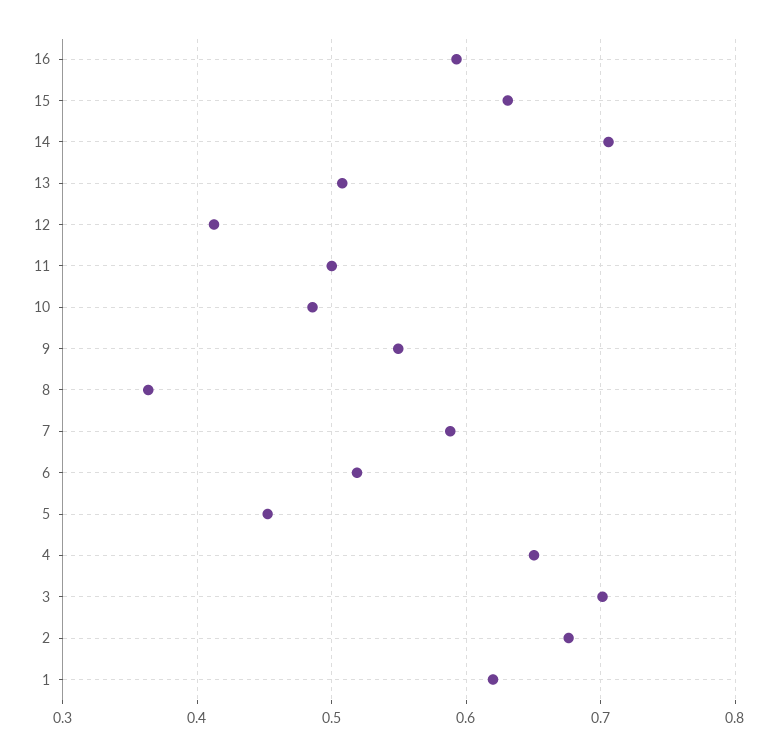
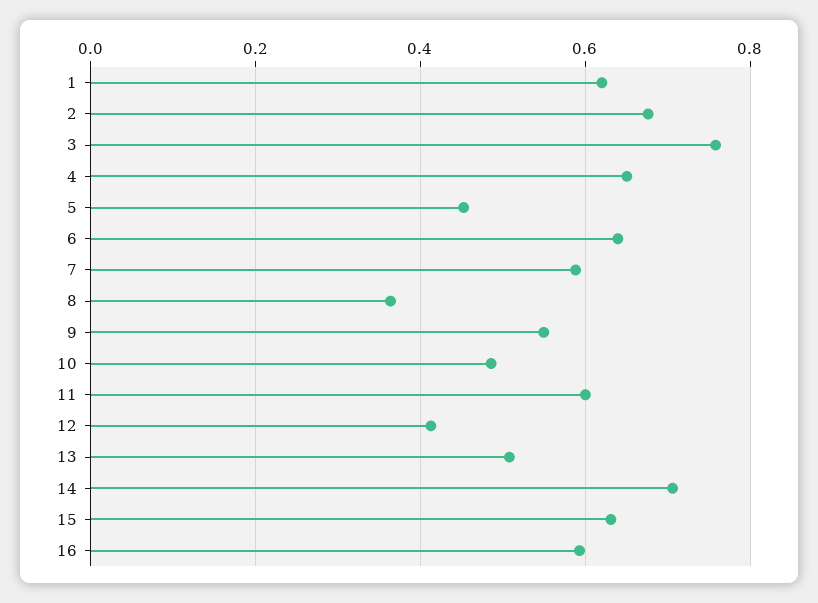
  {
    "16": 0.59,
    "15": 0.63,
    "14": 0.71,
    "13": 0.51,
    "12": 0.41,
-   "11": 0.5,
+   "11": 0.6,
    "10": 0.49,
    "9": 0.55,
    "8": 0.36,
    "7": 0.59,
-   "6": 0.52,
+   "6": 0.64,
    "5": 0.45,
    "4": 0.65,
-   "3": 0.7,
+   "3": 0.76,
    "2": 0.68,
    "1": 0.62
  }

